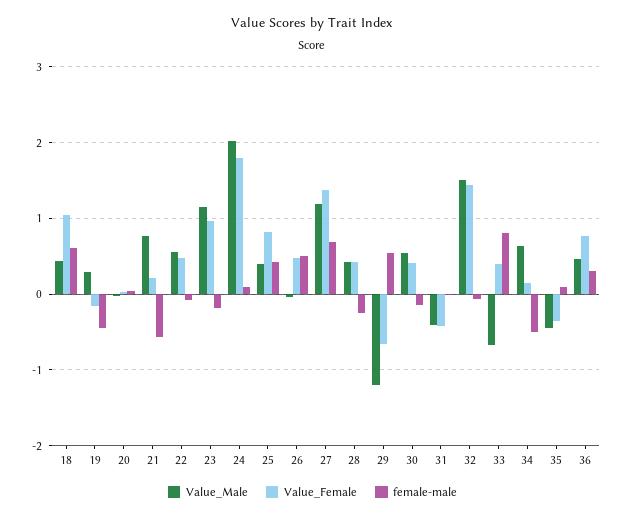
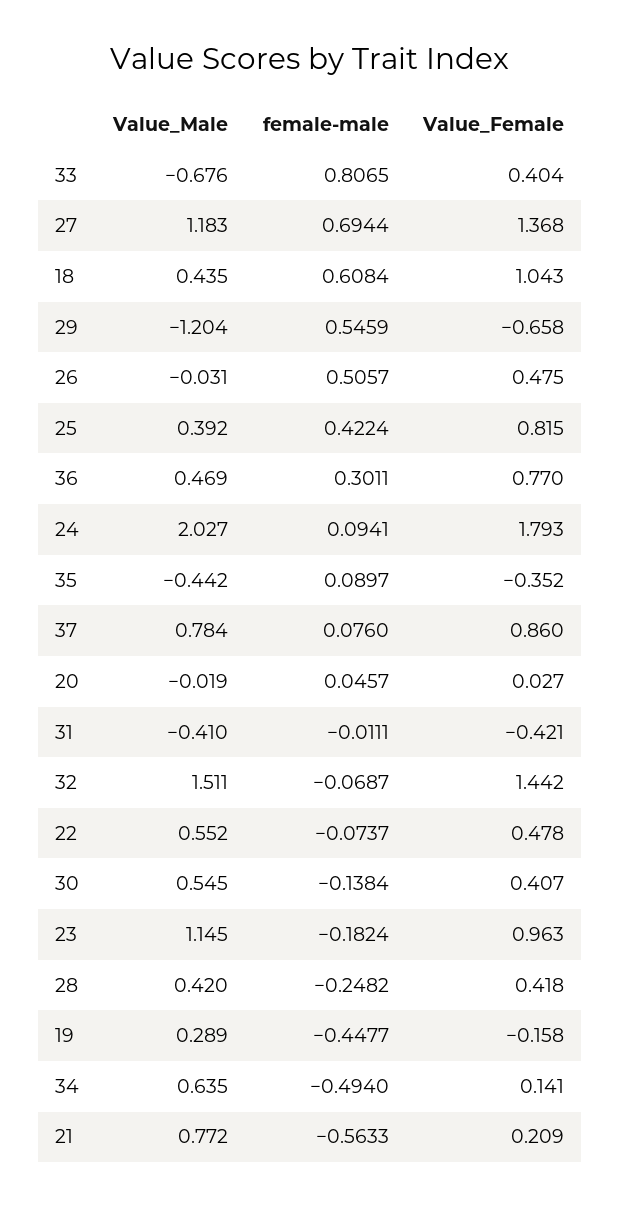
  {
    "Value_Male": {
      "18": 0.435,
      "19": 0.289,
      "20": -0.019,
      "21": 0.772,
      "22": 0.552,
      "23": 1.145,
      "24": 2.027,
      "25": 0.392,
      "26": -0.031,
      "27": 1.183,
      "28": 0.42,
      "29": -1.204,
      "30": 0.545,
      "31": -0.41,
      "32": 1.511,
      "33": -0.676,
      "34": 0.635,
      "35": -0.442,
-     "36": 0.469
+     "36": 0.469,
+     "37": 0.784
    },
    "Value_Female": {
      "18": 1.043,
      "19": -0.158,
      "20": 0.027,
      "21": 0.209,
      "22": 0.478,
      "23": 0.963,
      "24": 1.793,
      "25": 0.815,
      "26": 0.475,
      "27": 1.368,
      "28": 0.418,
      "29": -0.658,
      "30": 0.407,
      "31": -0.421,
      "32": 1.442,
      "33": 0.404,
      "34": 0.141,
      "35": -0.352,
-     "36": 0.77
+     "36": 0.77,
+     "37": 0.86
    },
    "female-male": {
      "18": 0.6084,
      "19": -0.4477,
      "20": 0.0457,
      "21": -0.5633,
      "22": -0.0737,
      "23": -0.1824,
      "24": 0.0941,
      "25": 0.4224,
      "26": 0.5057,
      "27": 0.6944,
      "28": -0.2482,
      "29": 0.5459,
      "30": -0.1384,
      "31": -0.0111,
      "32": -0.0687,
      "33": 0.8065,
      "34": -0.494,
      "35": 0.0897,
-     "36": 0.3011
+     "36": 0.3011,
+     "37": 0.076
    }
  }

